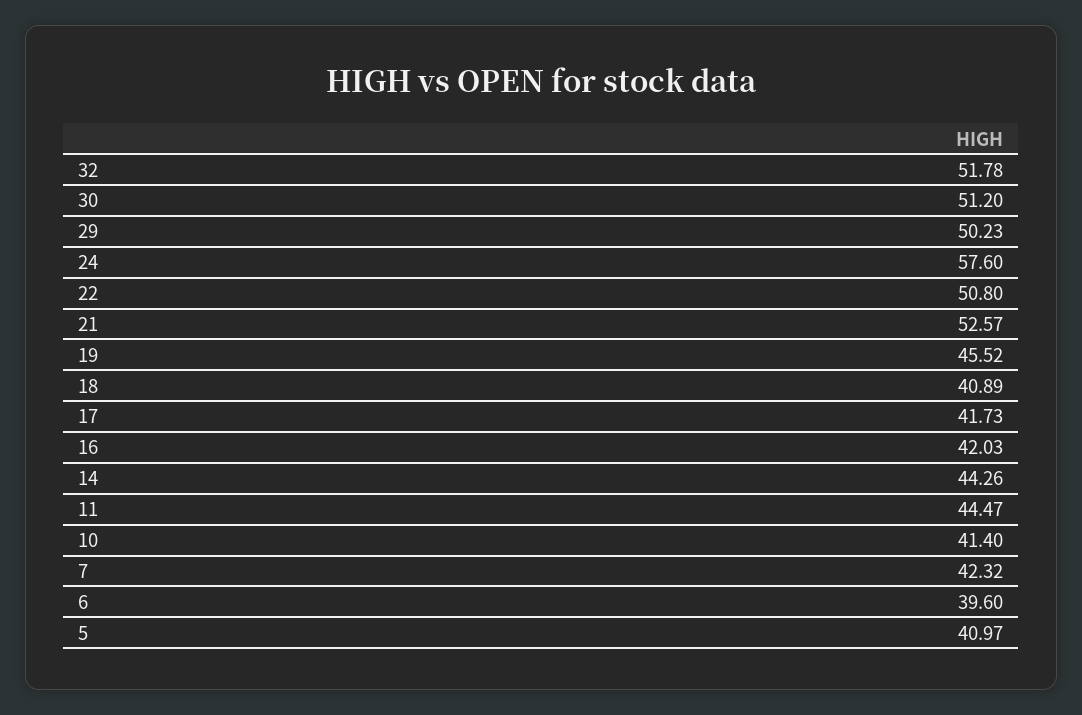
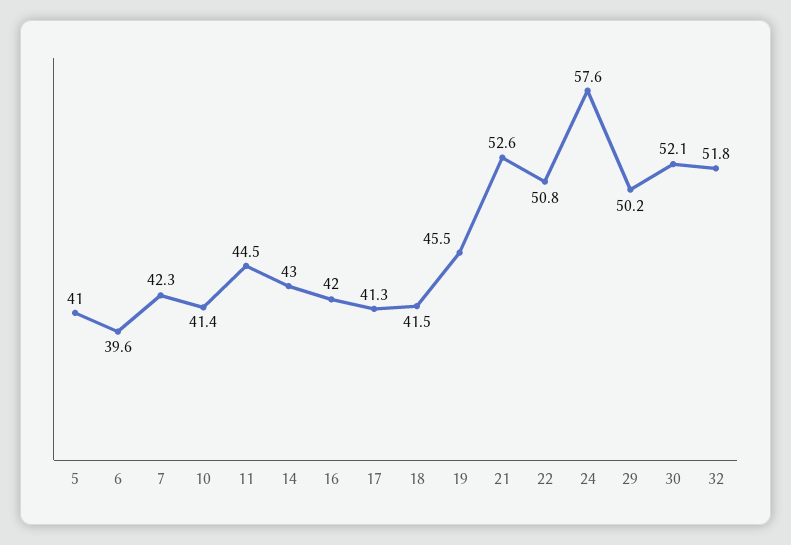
  {
    "32": 51.78,
-   "30": 51.2,
+   "30": 52.1,
    "29": 50.23,
    "24": 57.6,
    "22": 50.8,
    "21": 52.57,
    "19": 45.52,
-   "18": 40.89,
+   "18": 41.5,
-   "17": 41.73,
+   "17": 41.3,
    "16": 42.03,
-   "14": 44.26,
+   "14": 43,
    "11": 44.47,
    "10": 41.4,
    "7": 42.32,
    "6": 39.6,
    "5": 40.97
  }

